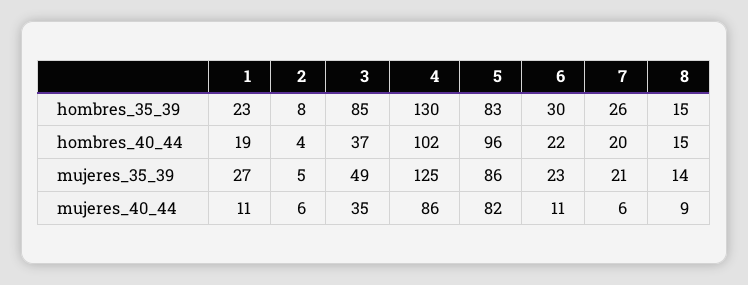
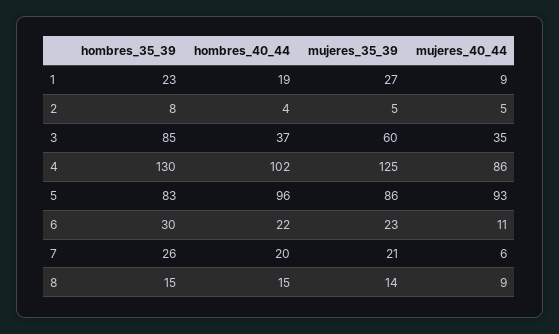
  {
    "1": {
      "hombres_35_39": 23,
      "hombres_40_44": 19,
      "mujeres_35_39": 27,
-     "mujeres_40_44": 11
+     "mujeres_40_44": 9
    },
    "2": {
      "hombres_35_39": 8,
      "hombres_40_44": 4,
      "mujeres_35_39": 5,
-     "mujeres_40_44": 6
+     "mujeres_40_44": 5
    },
    "3": {
      "hombres_35_39": 85,
      "hombres_40_44": 37,
-     "mujeres_35_39": 49,
+     "mujeres_35_39": 60,
      "mujeres_40_44": 35
    },
    "4": {
      "hombres_35_39": 130,
      "hombres_40_44": 102,
      "mujeres_35_39": 125,
      "mujeres_40_44": 86
    },
    "5": {
      "hombres_35_39": 83,
      "hombres_40_44": 96,
      "mujeres_35_39": 86,
-     "mujeres_40_44": 82
+     "mujeres_40_44": 93
    },
    "6": {
      "hombres_35_39": 30,
      "hombres_40_44": 22,
      "mujeres_35_39": 23,
      "mujeres_40_44": 11
    },
    "7": {
      "hombres_35_39": 26,
      "hombres_40_44": 20,
      "mujeres_35_39": 21,
      "mujeres_40_44": 6
    },
    "8": {
      "hombres_35_39": 15,
      "hombres_40_44": 15,
      "mujeres_35_39": 14,
      "mujeres_40_44": 9
    }
  }

